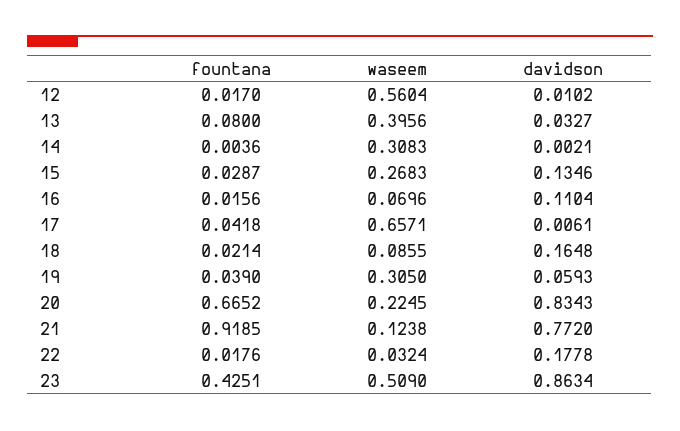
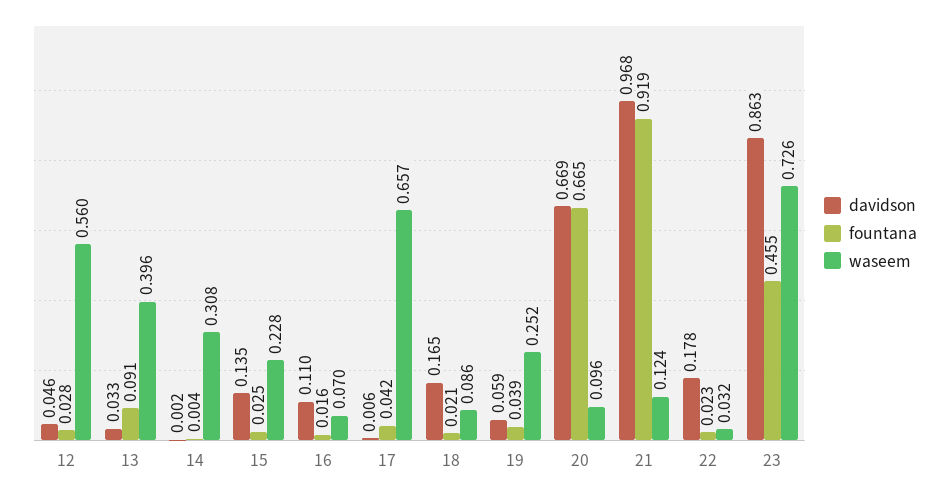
  {
    "fountana": {
-     "12": 0.017,
+     "12": 0.028,
-     "13": 0.08,
+     "13": 0.091,
      "14": 0.0036,
-     "15": 0.0287,
+     "15": 0.025,
      "16": 0.0156,
      "17": 0.0418,
      "18": 0.0214,
      "19": 0.039,
      "20": 0.6652,
      "21": 0.9185,
-     "22": 0.0176,
+     "22": 0.023,
-     "23": 0.4251
+     "23": 0.455
    },
    "waseem": {
      "12": 0.5604,
      "13": 0.3956,
      "14": 0.3083,
-     "15": 0.2683,
+     "15": 0.228,
      "16": 0.0696,
      "17": 0.6571,
      "18": 0.0855,
-     "19": 0.305,
+     "19": 0.252,
-     "20": 0.2245,
+     "20": 0.096,
      "21": 0.1238,
      "22": 0.0324,
-     "23": 0.509
+     "23": 0.726
    },
    "davidson": {
-     "12": 0.0102,
+     "12": 0.046,
      "13": 0.0327,
      "14": 0.0021,
      "15": 0.1346,
      "16": 0.1104,
      "17": 0.0061,
      "18": 0.1648,
      "19": 0.0593,
-     "20": 0.8343,
+     "20": 0.669,
-     "21": 0.772,
+     "21": 0.968,
      "22": 0.1778,
      "23": 0.8634
    }
  }

